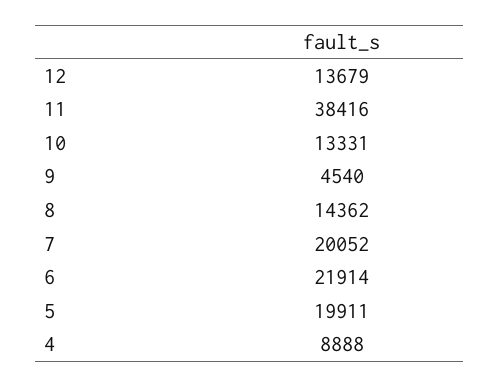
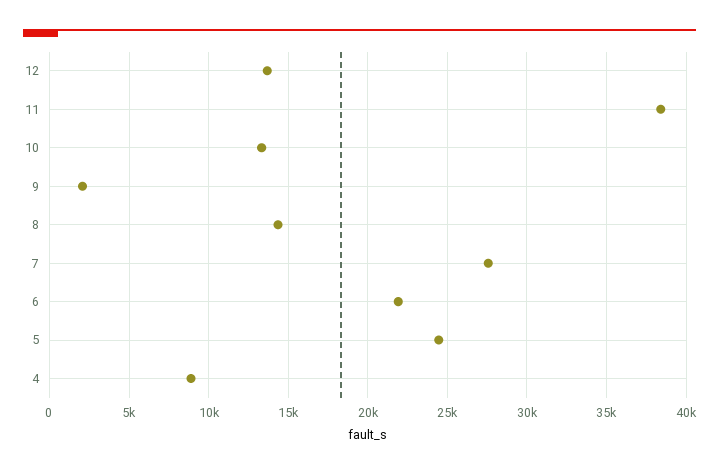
  {
    "12": 13679,
    "11": 38416,
    "10": 13331,
-   "9": 4540,
+   "9": 2000,
    "8": 14362,
-   "7": 20052,
+   "7": 27500,
    "6": 21914,
-   "5": 19911,
+   "5": 24500,
    "4": 8888
  }

